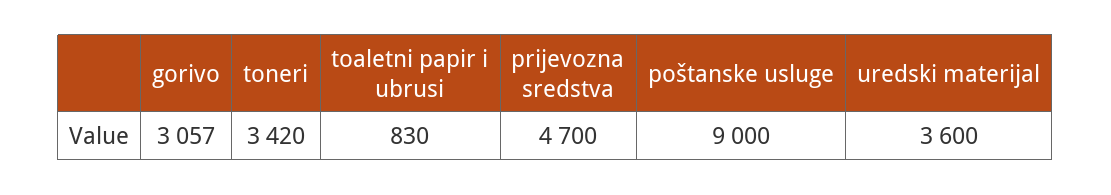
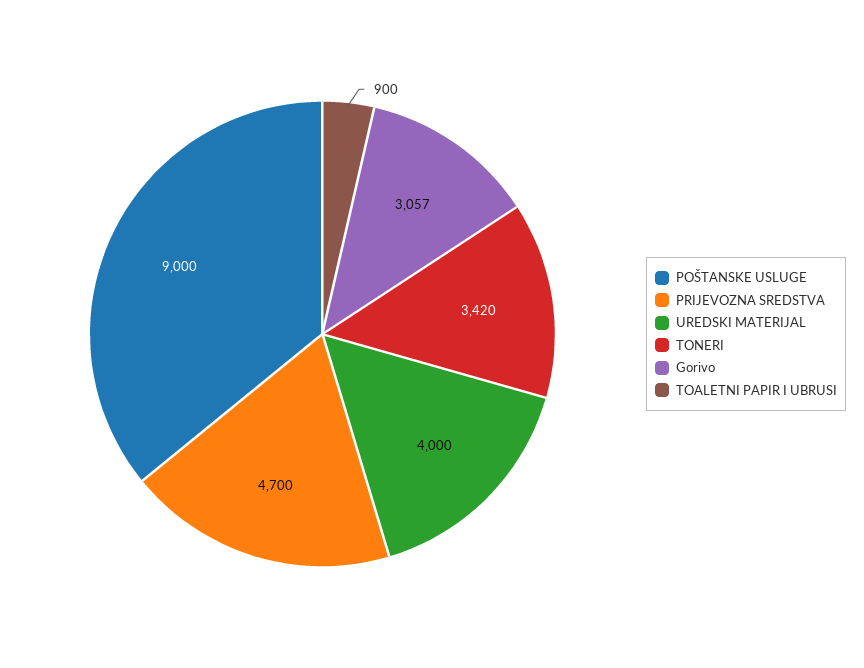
  {
    "gorivo": 3057,
    "toneri": 3420,
-   "toaletni papir i ubrusi": 830,
+   "toaletni papir i ubrusi": 900,
    "prijevozna sredstva": 4700,
    "poštanske usluge": 9000,
-   "uredski materijal": 3600
+   "uredski materijal": 4000
  }

